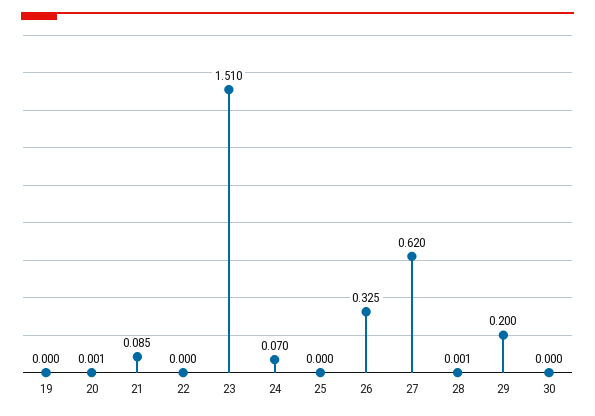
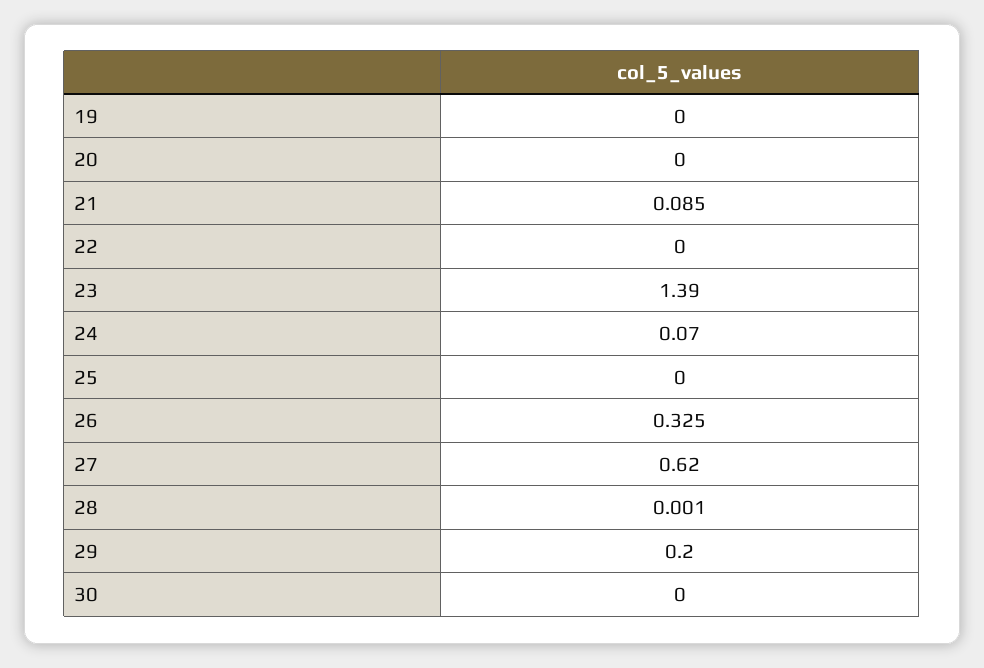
  {
    "19": 0,
-   "20": 0.001,
+   "20": 0,
    "21": 0.085,
    "22": 0,
-   "23": 1.51,
+   "23": 1.39,
    "24": 0.07,
    "25": 0,
    "26": 0.325,
    "27": 0.62,
    "28": 0.001,
    "29": 0.2,
    "30": 0
  }

